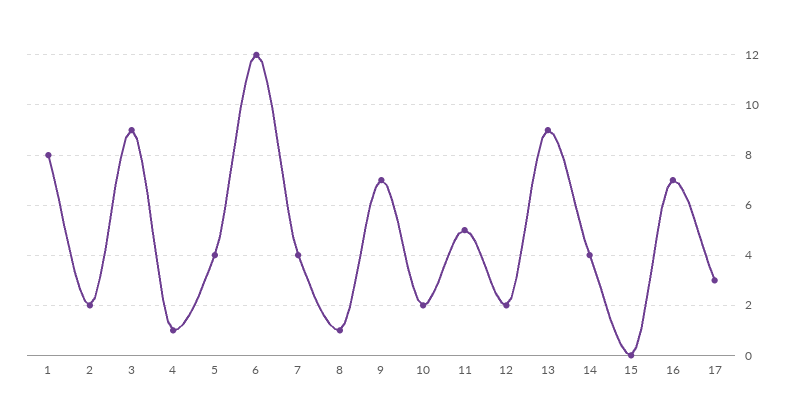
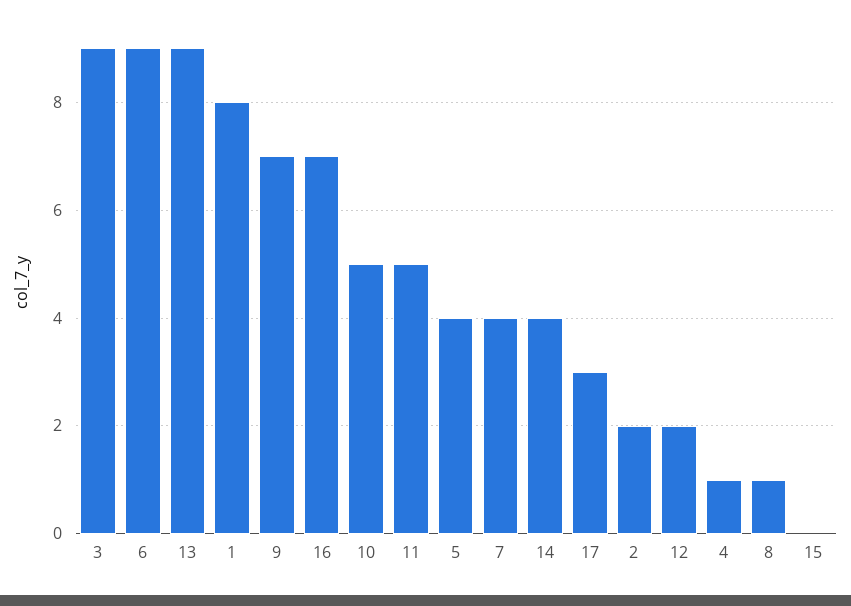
  {
    "1": 8,
    "2": 2,
    "3": 9,
    "4": 1,
    "5": 4,
-   "6": 12,
+   "6": 9,
    "7": 4,
    "8": 1,
    "9": 7,
-   "10": 2,
+   "10": 5,
    "11": 5,
    "12": 2,
    "13": 9,
    "14": 4,
    "15": 0,
    "16": 7,
    "17": 3
  }

